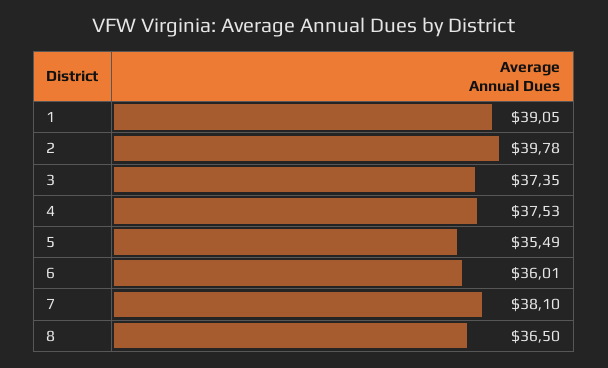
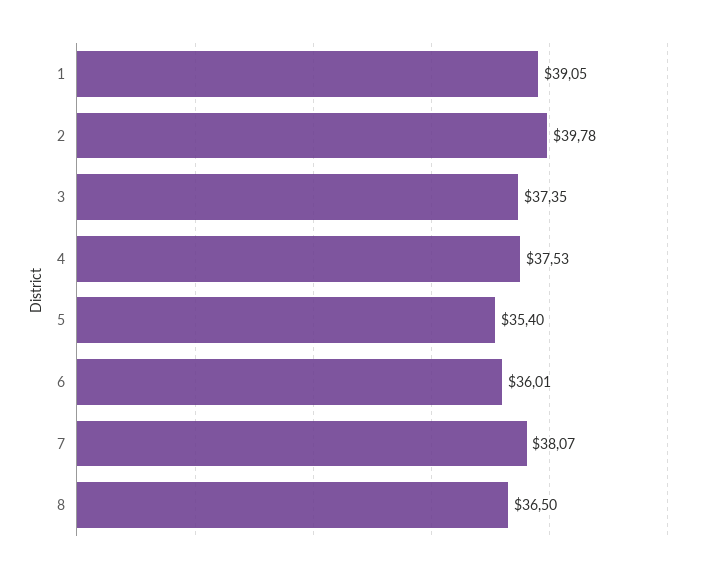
  {
    "1": 39.05,
    "2": 39.78,
    "3": 37.35,
    "4": 37.53,
-   "5": 35.49,
+   "5": 35.4,
    "6": 36.01,
-   "7": 38.1,
+   "7": 38.07,
    "8": 36.5
  }

